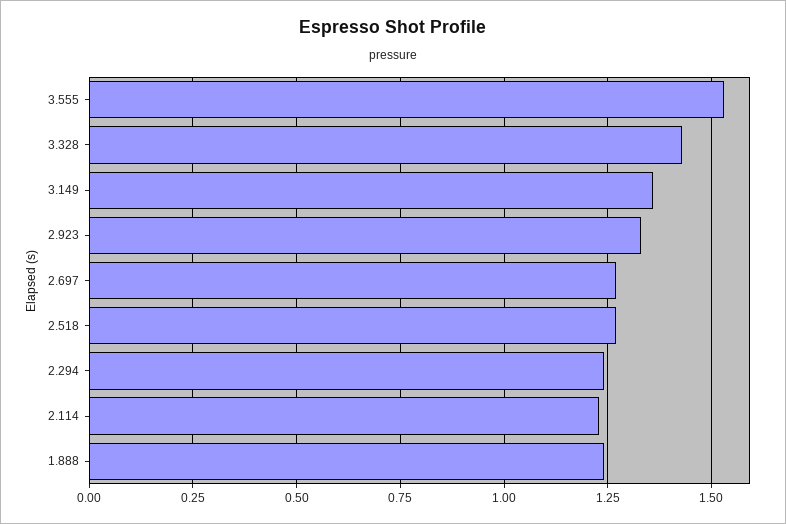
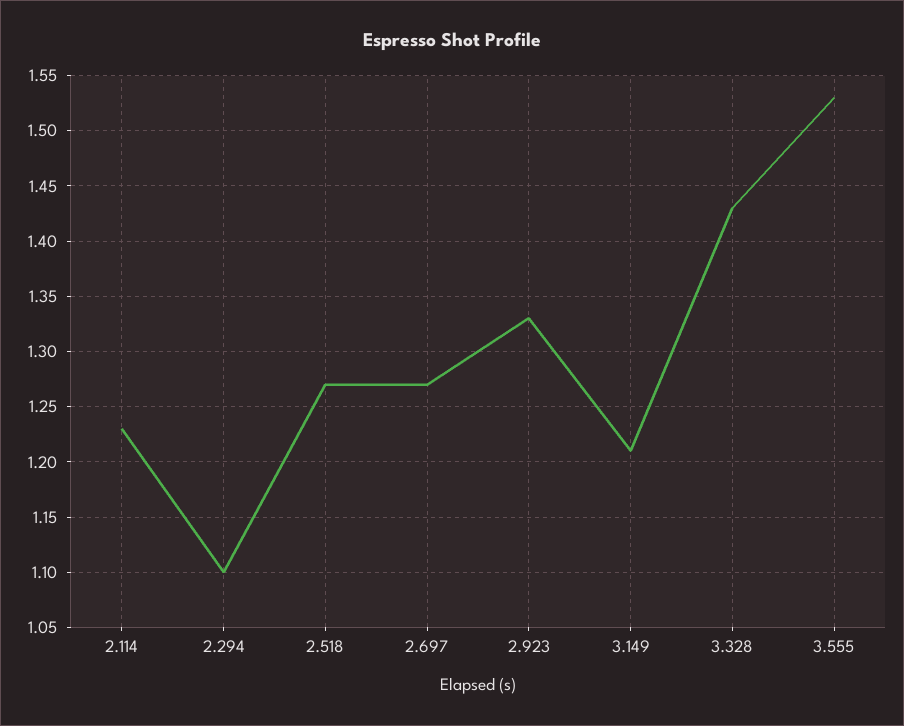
  {
    "3.555": 1.53,
    "3.328": 1.43,
-   "3.149": 1.35,
+   "3.149": 1.21,
    "2.923": 1.33,
    "2.697": 1.27,
    "2.518": 1.27,
-   "2.294": 1.25,
+   "2.294": 1.1,
-   "2.114": 1.23,
+   "2.114": 1.23
-   "1.888": 1.25
  }

